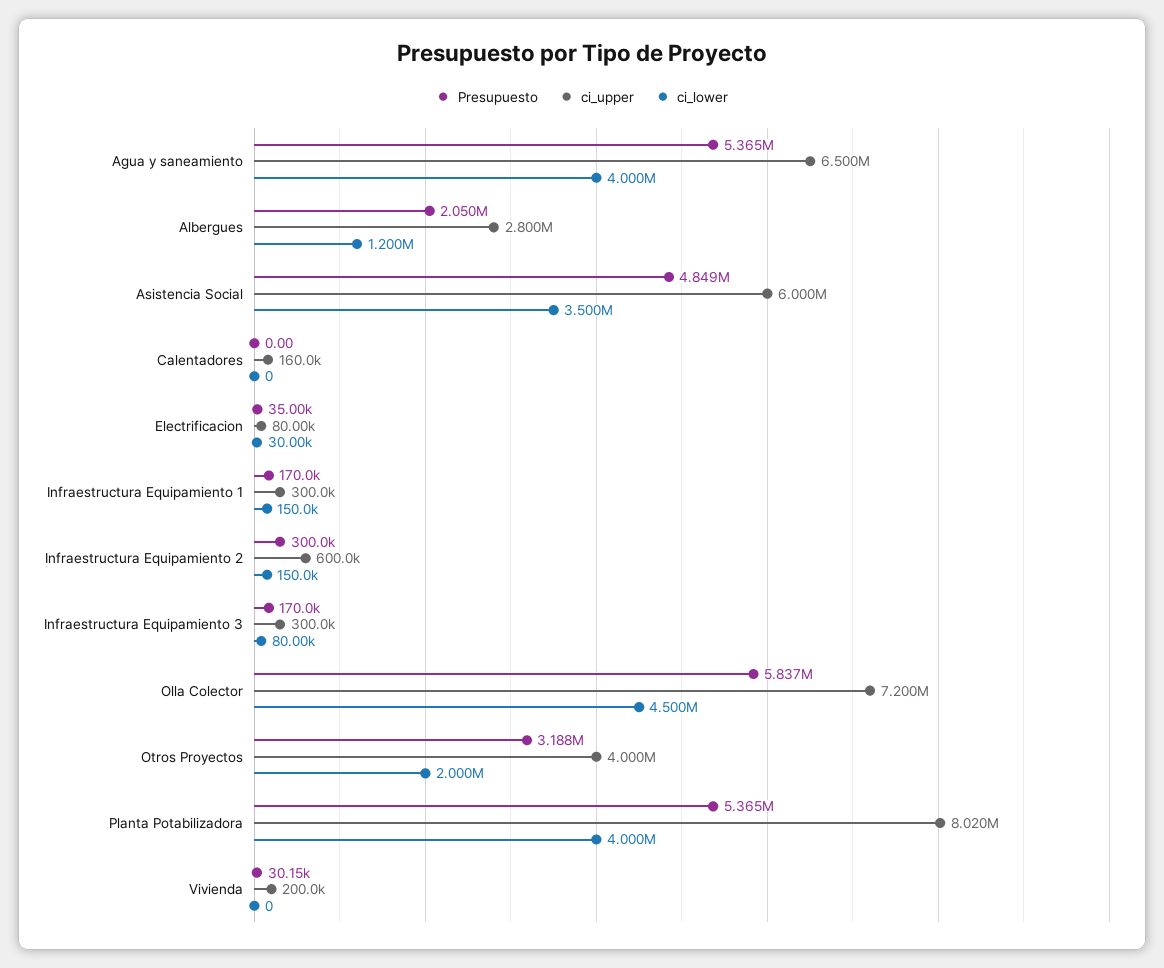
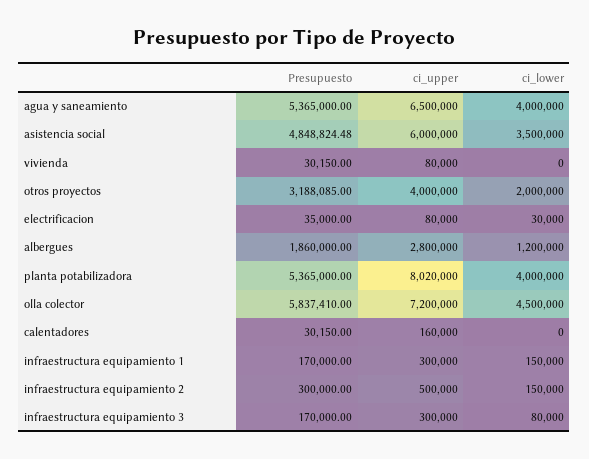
  {
    "Presupuesto": {
      "Agua y saneamiento": 5365000,
-     "Albergues": 2050000,
+     "Albergues": 1860000,
      "Asistencia Social": 4848824.48,
-     "Calentadores": 0,
+     "Calentadores": 30150,
      "Electrificacion": 35000,
      "Infraestructura Equipamiento 1": 170000,
      "Infraestructura Equipamiento 2": 300000,
      "Infraestructura Equipamiento 3": 170000,
      "Olla Colector": 5837410,
      "Otros Proyectos": 3188085,
      "Planta Potabilizadora": 5365000,
      "Vivienda": 30150
    },
    "ci_upper": {
      "Agua y saneamiento": 6500000,
      "Albergues": 2800000,
      "Asistencia Social": 6000000,
      "Calentadores": 160000,
      "Electrificacion": 80000,
      "Infraestructura Equipamiento 1": 300000,
-     "Infraestructura Equipamiento 2": 600000,
+     "Infraestructura Equipamiento 2": 500000,
      "Infraestructura Equipamiento 3": 300000,
      "Olla Colector": 7200000,
      "Otros Proyectos": 4000000,
      "Planta Potabilizadora": 8020000,
-     "Vivienda": 200000
+     "Vivienda": 80000
    },
    "ci_lower": {
      "Agua y saneamiento": 4000000,
      "Albergues": 1200000,
      "Asistencia Social": 3500000,
      "Calentadores": 0,
      "Electrificacion": 30000,
      "Infraestructura Equipamiento 1": 150000,
      "Infraestructura Equipamiento 2": 150000,
      "Infraestructura Equipamiento 3": 80000,
      "Olla Colector": 4500000,
      "Otros Proyectos": 2000000,
      "Planta Potabilizadora": 4000000,
      "Vivienda": 0
    }
  }

